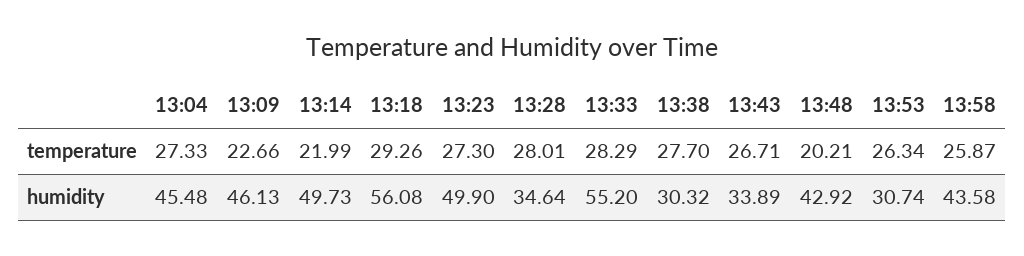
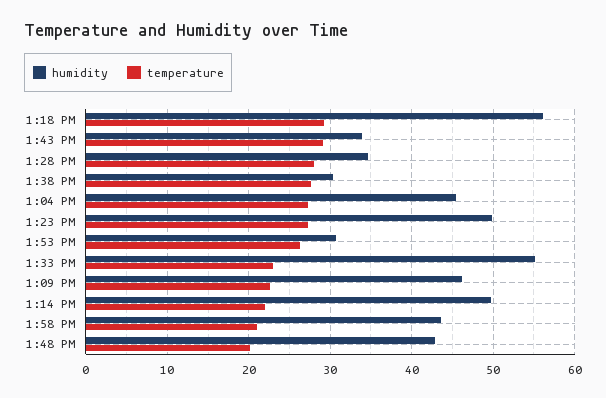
  {
    "temperature": {
      "13:04": 27.33,
      "13:09": 22.66,
      "13:14": 21.99,
      "13:18": 29.26,
      "13:23": 27.3,
      "13:28": 28.01,
-     "13:33": 28.29,
+     "13:33": 23,
      "13:38": 27.7,
-     "13:43": 26.71,
+     "13:43": 29,
      "13:48": 20.21,
      "13:53": 26.34,
-     "13:58": 25.87
+     "13:58": 21
    },
    "humidity": {
      "13:04": 45.48,
      "13:09": 46.13,
      "13:14": 49.73,
      "13:18": 56.08,
      "13:23": 49.9,
      "13:28": 34.64,
      "13:33": 55.2,
      "13:38": 30.32,
      "13:43": 33.89,
      "13:48": 42.92,
      "13:53": 30.74,
      "13:58": 43.58
    }
  }

